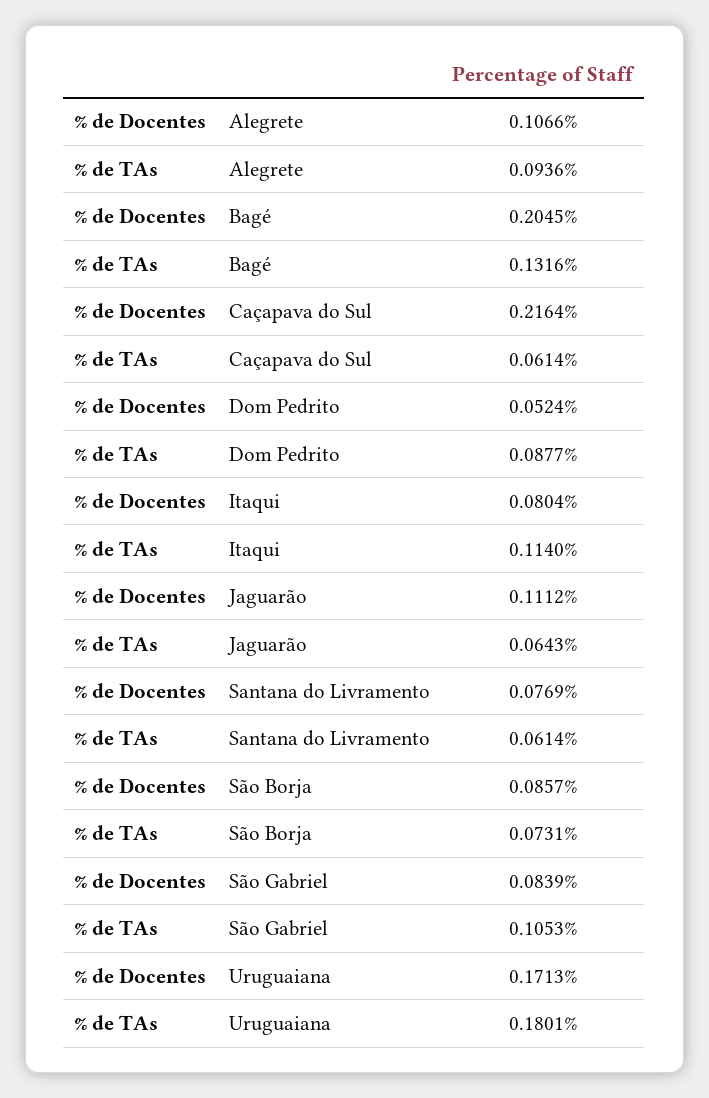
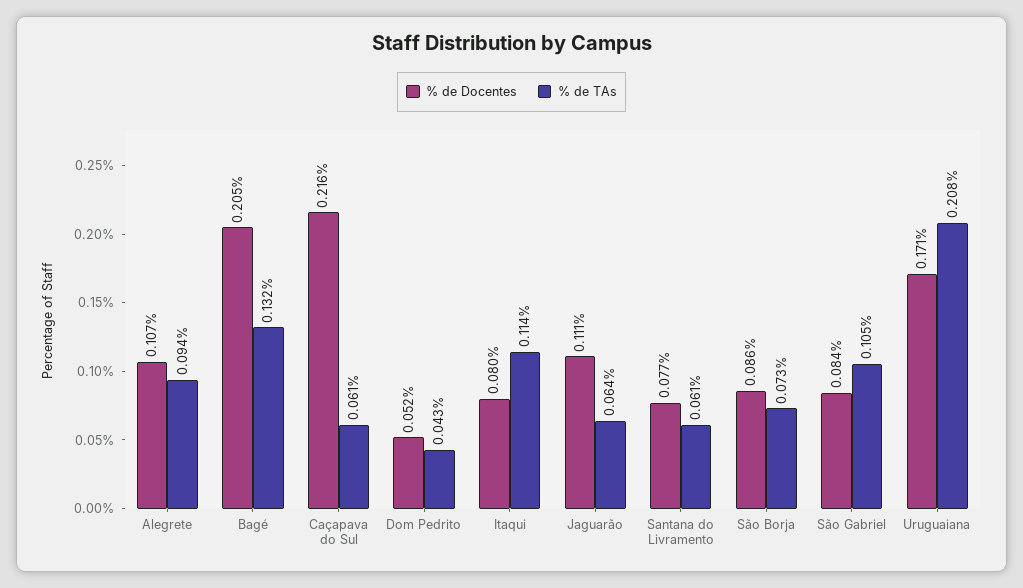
  {
    "% de Docentes": {
      "Alegrete": 0.1066,
      "Bagé": 0.2045,
      "Caçapava do Sul": 0.2164,
      "Dom Pedrito": 0.0524,
      "Itaqui": 0.0804,
      "Jaguarão": 0.1112,
      "Santana do Livramento": 0.0769,
      "São Borja": 0.0857,
      "São Gabriel": 0.0839,
      "Uruguaiana": 0.1713
    },
    "% de TAs": {
      "Alegrete": 0.0936,
      "Bagé": 0.1316,
      "Caçapava do Sul": 0.0614,
-     "Dom Pedrito": 0.0877,
+     "Dom Pedrito": 0.043,
      "Itaqui": 0.114,
      "Jaguarão": 0.0643,
      "Santana do Livramento": 0.0614,
      "São Borja": 0.0731,
      "São Gabriel": 0.1053,
-     "Uruguaiana": 0.1801
+     "Uruguaiana": 0.208
    }
  }

